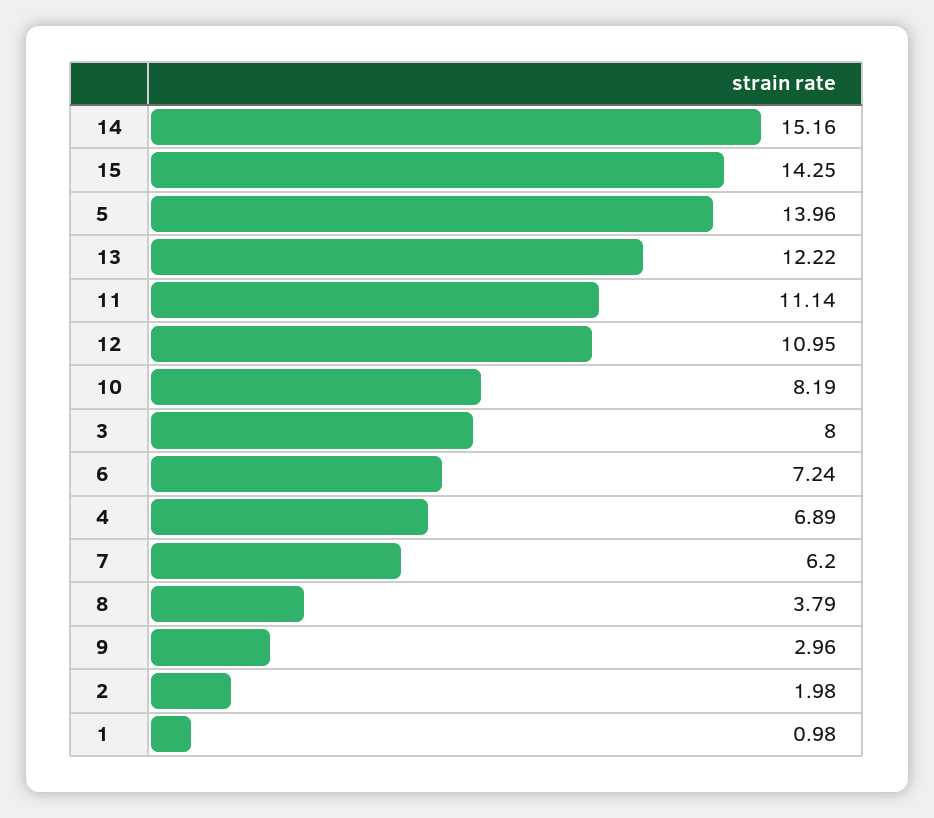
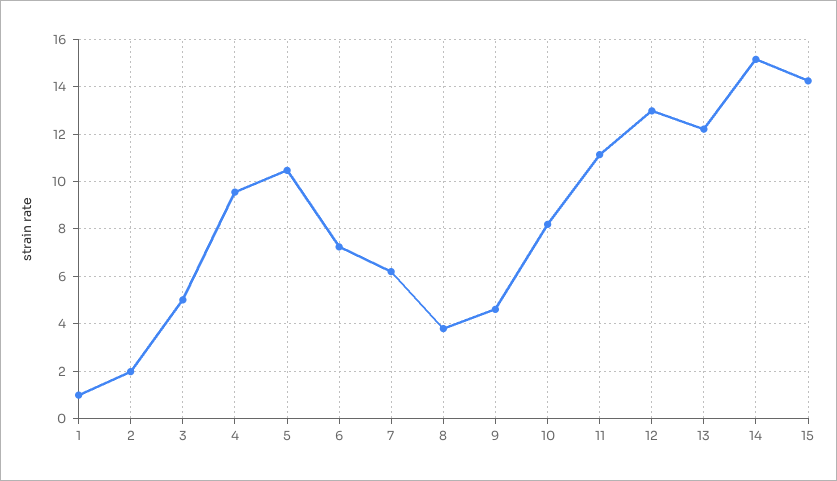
  {
    "14": 15.16,
    "15": 14.25,
-   "5": 13.96,
+   "5": 10.5,
    "13": 12.22,
    "11": 11.14,
-   "12": 10.95,
+   "12": 13,
    "10": 8.19,
-   "3": 8,
+   "3": 5,
    "6": 7.24,
-   "4": 6.89,
+   "4": 9.5,
    "7": 6.2,
    "8": 3.79,
-   "9": 2.96,
+   "9": 4.5,
    "2": 1.98,
    "1": 0.98
  }

